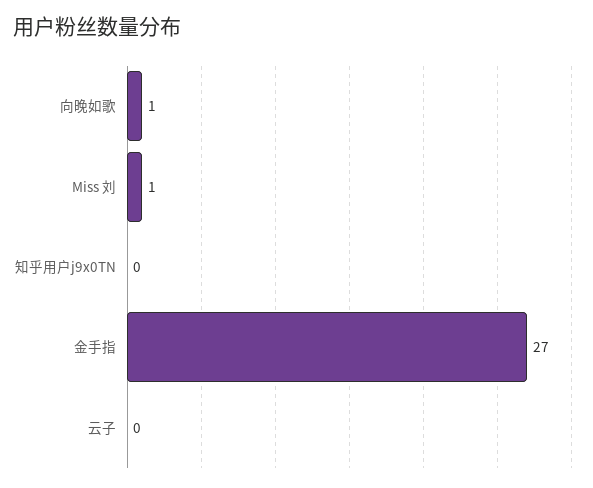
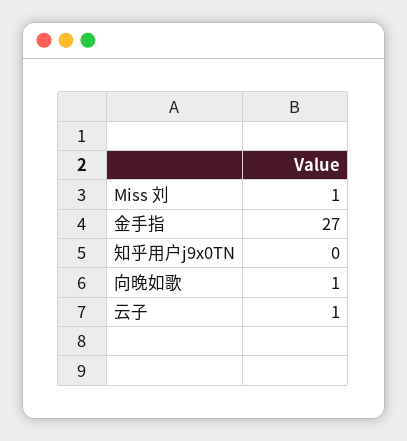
  {
    "向晚如歌": 1,
    "Miss 刘": 1,
    "知乎用户j9x0TN": 0,
    "金手指": 27,
-   "云子": 0
+   "云子": 1
  }

